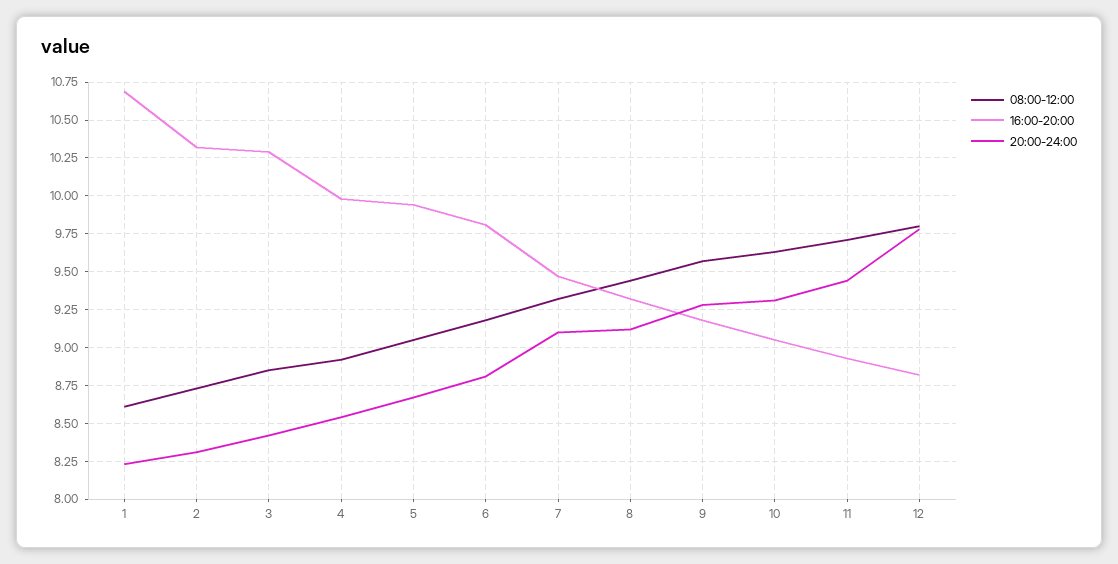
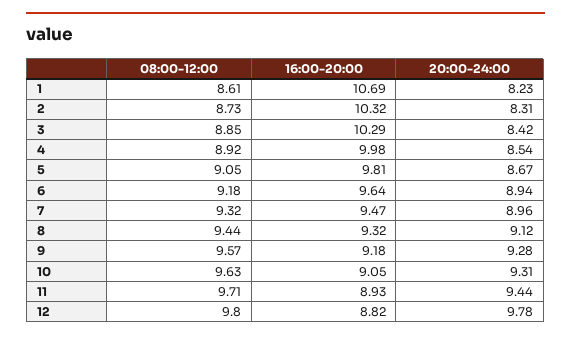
  {
    "08:00-12:00": {
      "1": 8.61,
      "2": 8.73,
      "3": 8.85,
      "4": 8.92,
      "5": 9.05,
      "6": 9.18,
      "7": 9.32,
      "8": 9.44,
      "9": 9.57,
      "10": 9.63,
      "11": 9.71,
      "12": 9.8
    },
    "16:00-20:00": {
      "1": 10.69,
      "2": 10.32,
      "3": 10.29,
      "4": 9.98,
-     "5": 9.95,
+     "5": 9.81,
-     "6": 9.8,
+     "6": 9.64,
      "7": 9.47,
      "8": 9.32,
      "9": 9.18,
      "10": 9.05,
      "11": 8.93,
      "12": 8.82
    },
    "20:00-24:00": {
      "1": 8.23,
      "2": 8.31,
      "3": 8.42,
      "4": 8.54,
      "5": 8.67,
-     "6": 8.8,
+     "6": 8.94,
-     "7": 9.1,
+     "7": 8.96,
      "8": 9.12,
      "9": 9.28,
      "10": 9.31,
      "11": 9.44,
      "12": 9.78
    }
  }

